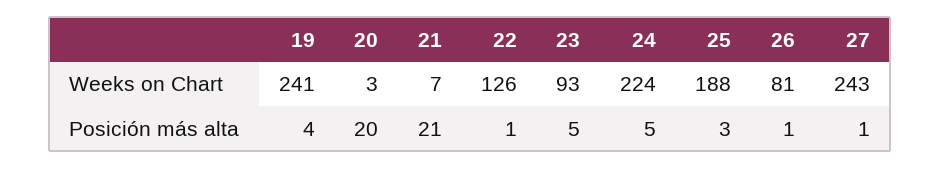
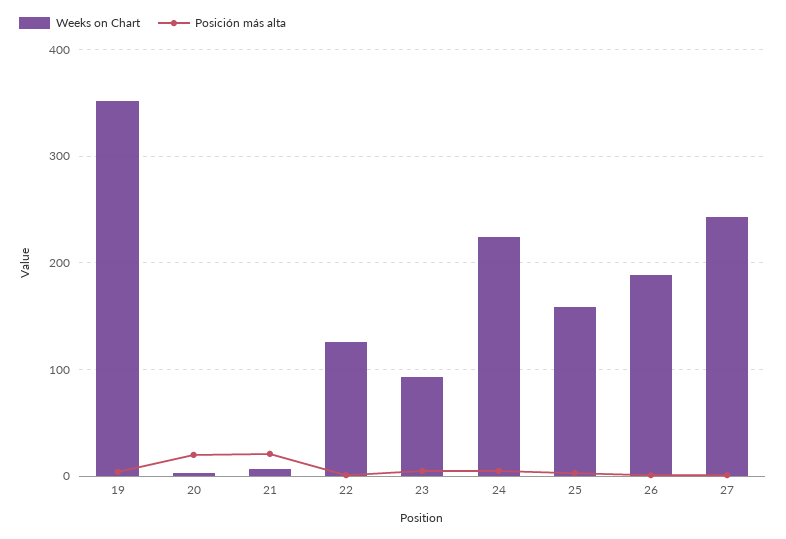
  {
    "Weeks on Chart": {
-     "19": 241,
+     "19": 350,
      "20": 3,
      "21": 7,
      "22": 126,
      "23": 93,
      "24": 224,
-     "25": 188,
+     "25": 160,
-     "26": 81,
+     "26": 190,
      "27": 243
    },
    "Posición más alta": {
      "19": 4,
      "20": 20,
      "21": 21,
      "22": 1,
      "23": 5,
      "24": 5,
      "25": 3,
      "26": 1,
      "27": 1
    }
  }

